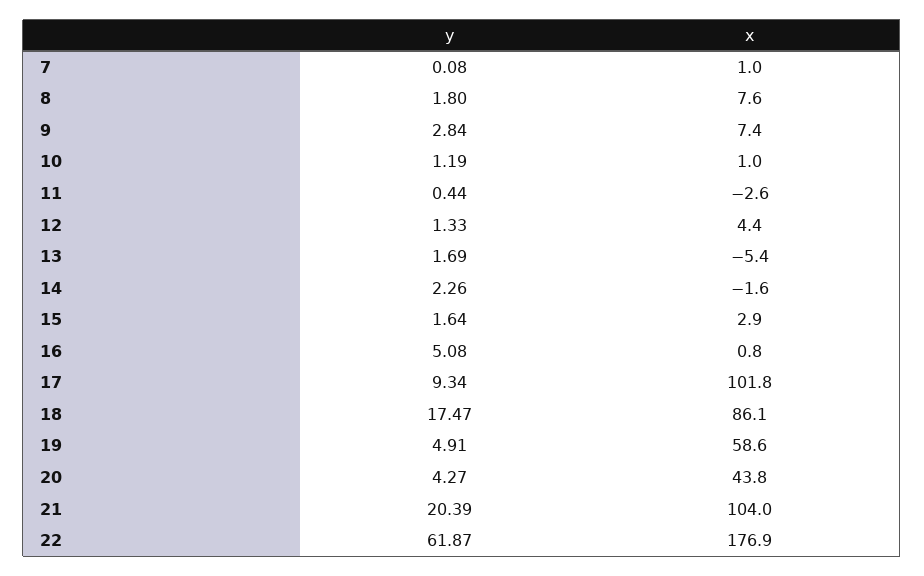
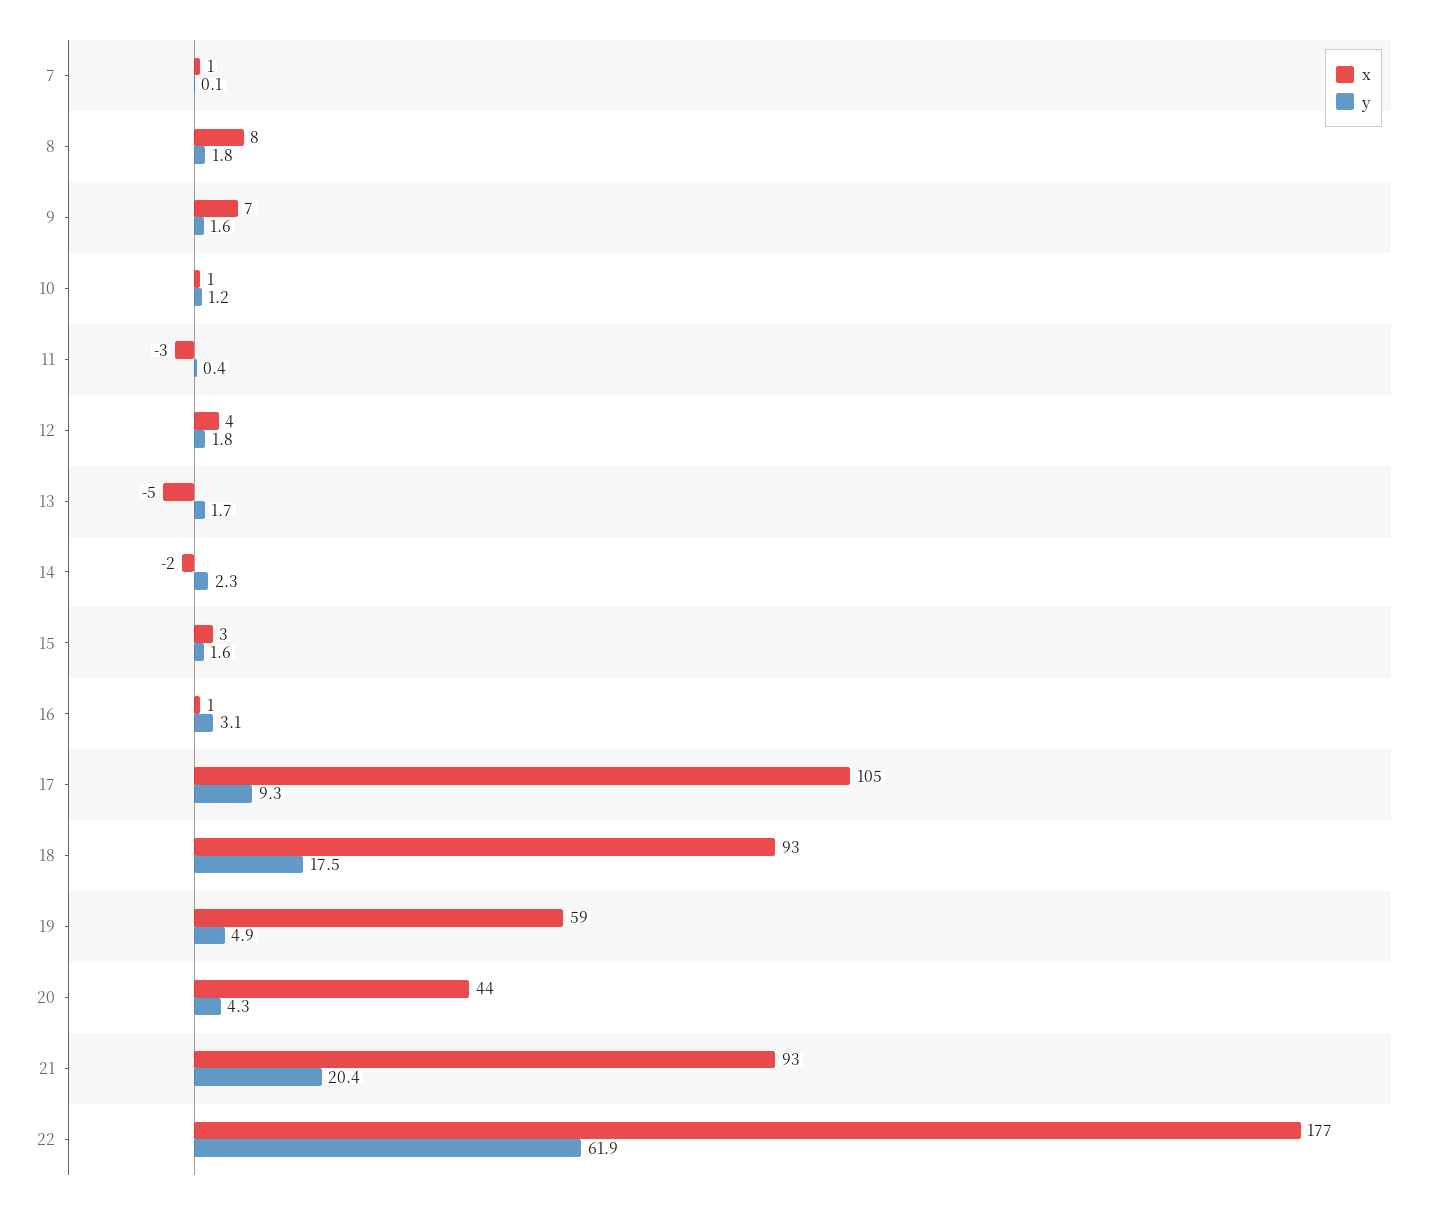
  {
    "y": {
      "7": 0.08,
      "8": 1.8,
-     "9": 2.84,
+     "9": 1.6,
      "10": 1.19,
      "11": 0.44,
-     "12": 1.33,
+     "12": 1.8,
      "13": 1.69,
      "14": 2.26,
      "15": 1.64,
-     "16": 5.08,
+     "16": 3.1,
      "17": 9.34,
      "18": 17.47,
      "19": 4.91,
      "20": 4.27,
      "21": 20.39,
      "22": 61.87
    },
    "x": {
      "7": 1,
      "8": 7.6,
      "9": 7.4,
      "10": 1,
      "11": -2.6,
      "12": 4.4,
      "13": -5.4,
      "14": -1.6,
      "15": 2.9,
      "16": 0.8,
-     "17": 101.8,
+     "17": 105,
-     "18": 86.1,
+     "18": 93,
      "19": 58.6,
      "20": 43.8,
-     "21": 104,
+     "21": 93,
      "22": 176.9
    }
  }

